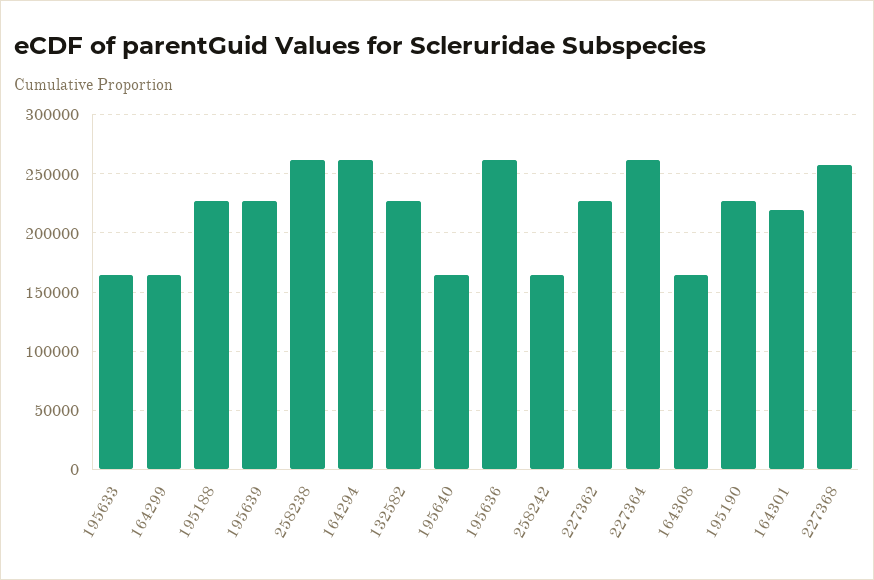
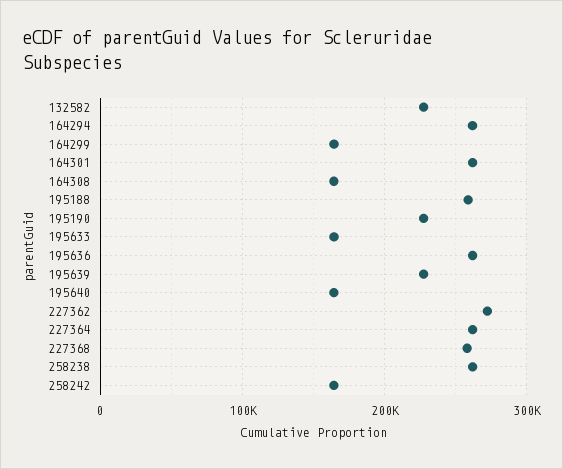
  {
    "195633": 160000,
    "164299": 160000,
-   "195188": 230000,
+   "195188": 260000,
    "195639": 230000,
    "258238": 260000,
    "164294": 260000,
    "132582": 230000,
    "195640": 160000,
    "195636": 260000,
    "258242": 160000,
-   "227362": 230000,
+   "227362": 270000,
    "227364": 260000,
    "164308": 160000,
    "195190": 230000,
-   "164301": 220000,
+   "164301": 260000,
    "227368": 260000
  }

